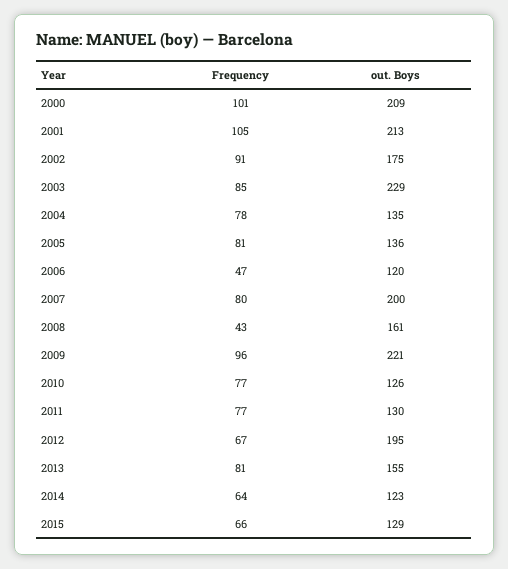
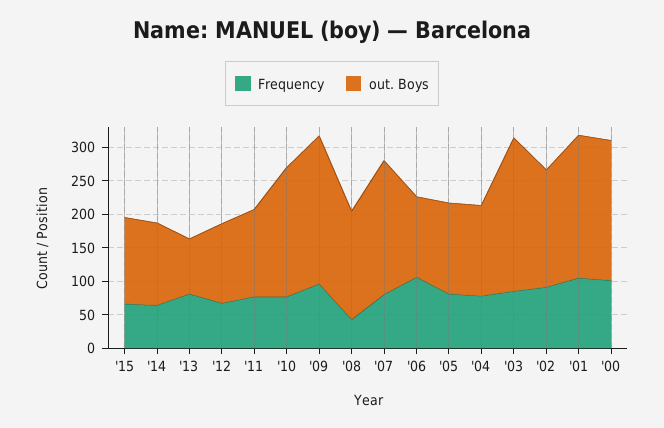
  {
    "Frequency": {
      "2000": 101,
      "2001": 105,
      "2002": 91,
      "2003": 85,
      "2004": 78,
      "2005": 81,
-     "2006": 47,
+     "2006": 100,
      "2007": 80,
      "2008": 43,
      "2009": 96,
      "2010": 77,
      "2011": 77,
      "2012": 67,
      "2013": 81,
      "2014": 64,
      "2015": 66
    },
    "out. Boys": {
      "2000": 209,
      "2001": 213,
      "2002": 175,
      "2003": 229,
      "2004": 135,
      "2005": 136,
      "2006": 120,
      "2007": 200,
      "2008": 161,
      "2009": 221,
-     "2010": 126,
+     "2010": 200,
      "2011": 130,
-     "2012": 195,
+     "2012": 125,
-     "2013": 155,
+     "2013": 75,
      "2014": 123,
      "2015": 129
    }
  }

